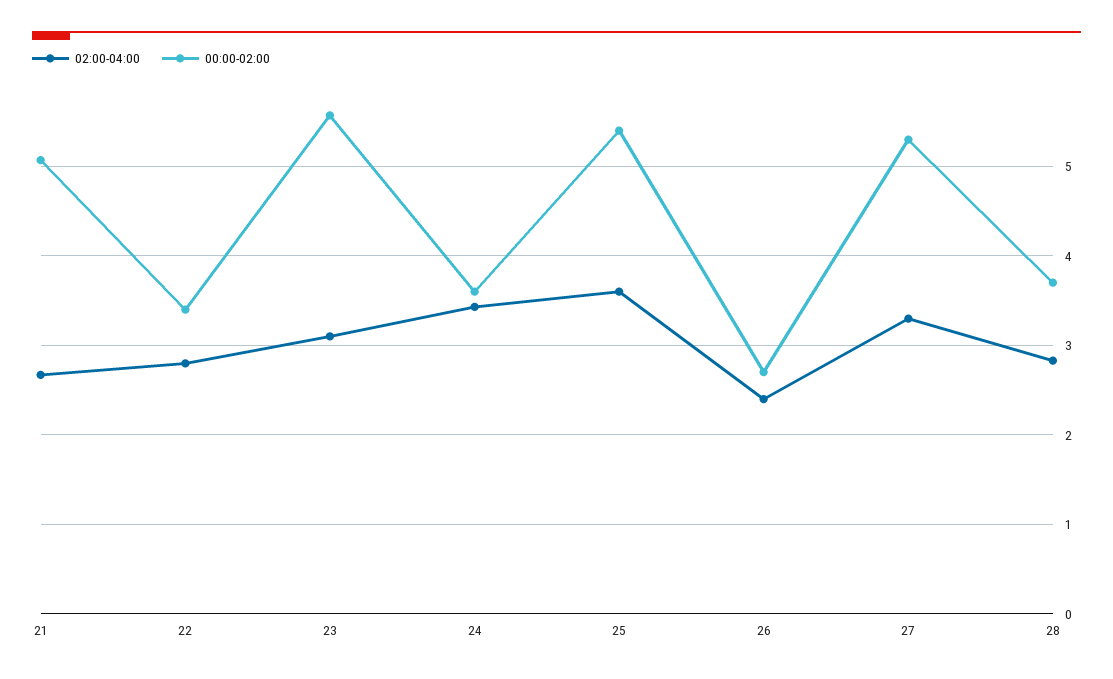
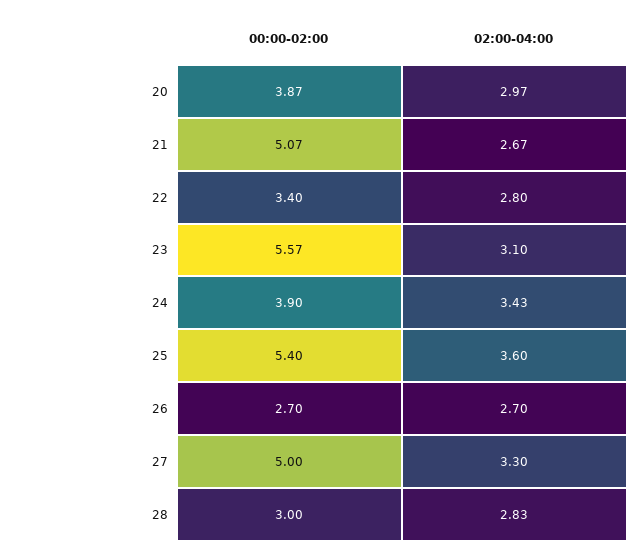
  {
    "02:00-04:00": {
      "21": 2.67,
      "22": 2.8,
      "23": 3.1,
      "24": 3.43,
      "25": 3.6,
-     "26": 2.4,
+     "26": 2.7,
      "27": 3.3,
-     "28": 2.83
+     "28": 2.83,
+     "20": 2.97
    },
    "00:00-02:00": {
      "21": 5.07,
      "22": 3.4,
      "23": 5.57,
-     "24": 3.6,
+     "24": 3.9,
      "25": 5.4,
      "26": 2.7,
-     "27": 5.3,
+     "27": 5,
-     "28": 3.7
+     "28": 3,
+     "20": 3.87
    }
  }

